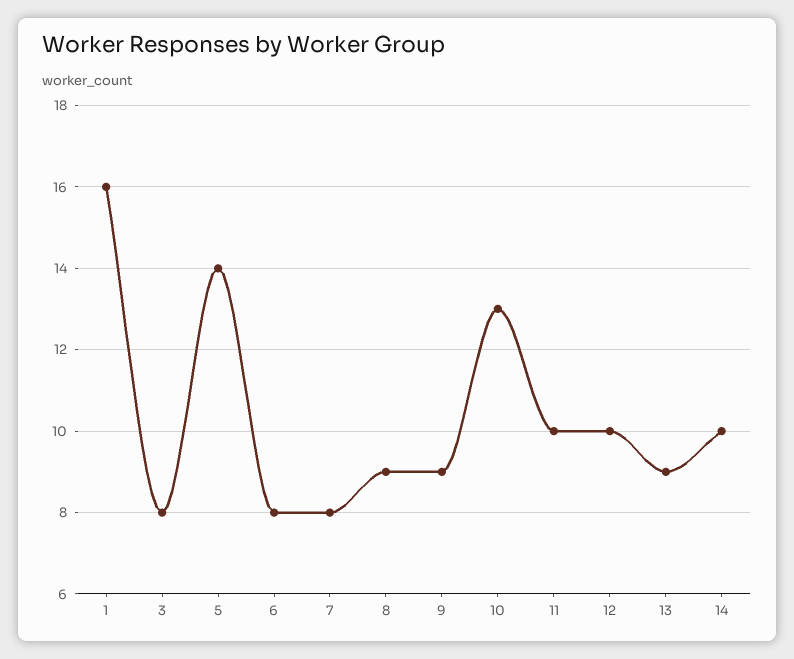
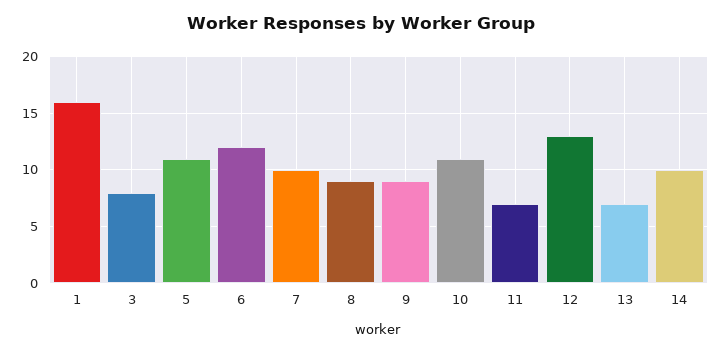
  {
    "1": 16,
    "3": 8,
-   "5": 14,
+   "5": 11,
-   "6": 8,
+   "6": 12,
-   "7": 8,
+   "7": 10,
    "8": 9,
    "9": 9,
-   "10": 13,
+   "10": 11,
-   "11": 10,
+   "11": 7,
-   "12": 10,
+   "12": 13,
-   "13": 9,
+   "13": 7,
    "14": 10
  }

